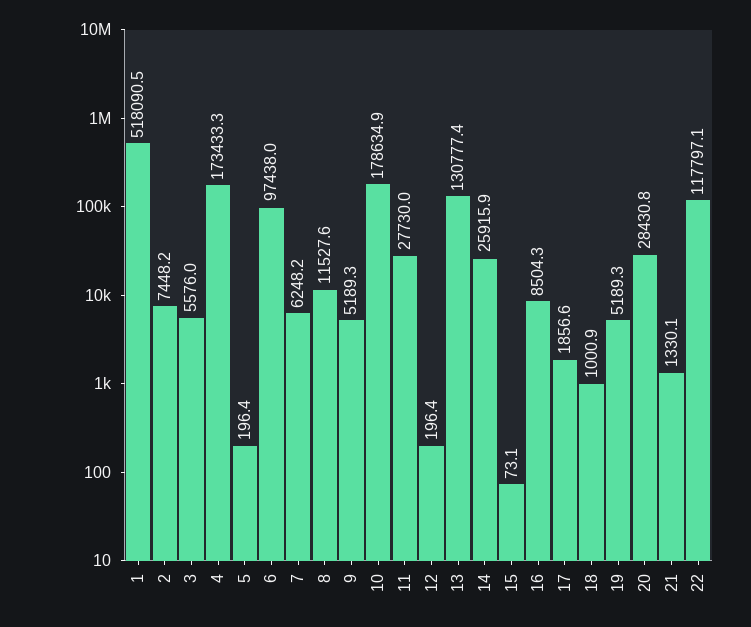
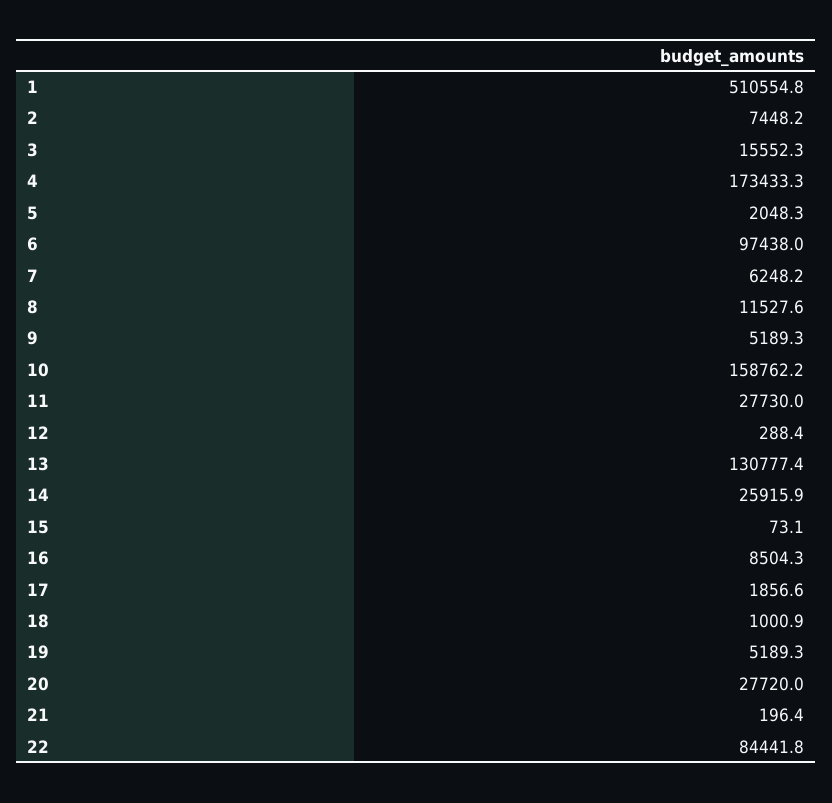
  {
-   "1": 518090.5,
+   "1": 510554.8,
    "2": 7448.2,
-   "3": 5576,
+   "3": 15552.3,
    "4": 173433.3,
-   "5": 196.4,
+   "5": 2048.3,
    "6": 97438,
    "7": 6248.2,
    "8": 11527.6,
    "9": 5189.3,
-   "10": 178634.9,
+   "10": 158762.2,
    "11": 27730,
-   "12": 196.4,
+   "12": 288.4,
    "13": 130777.4,
    "14": 25915.9,
    "15": 73.1,
    "16": 8504.3,
    "17": 1856.6,
    "18": 1000.9,
    "19": 5189.3,
-   "20": 28430.8,
+   "20": 27720,
-   "21": 1330.1,
+   "21": 196.4,
-   "22": 117797.1
+   "22": 84441.8
  }

